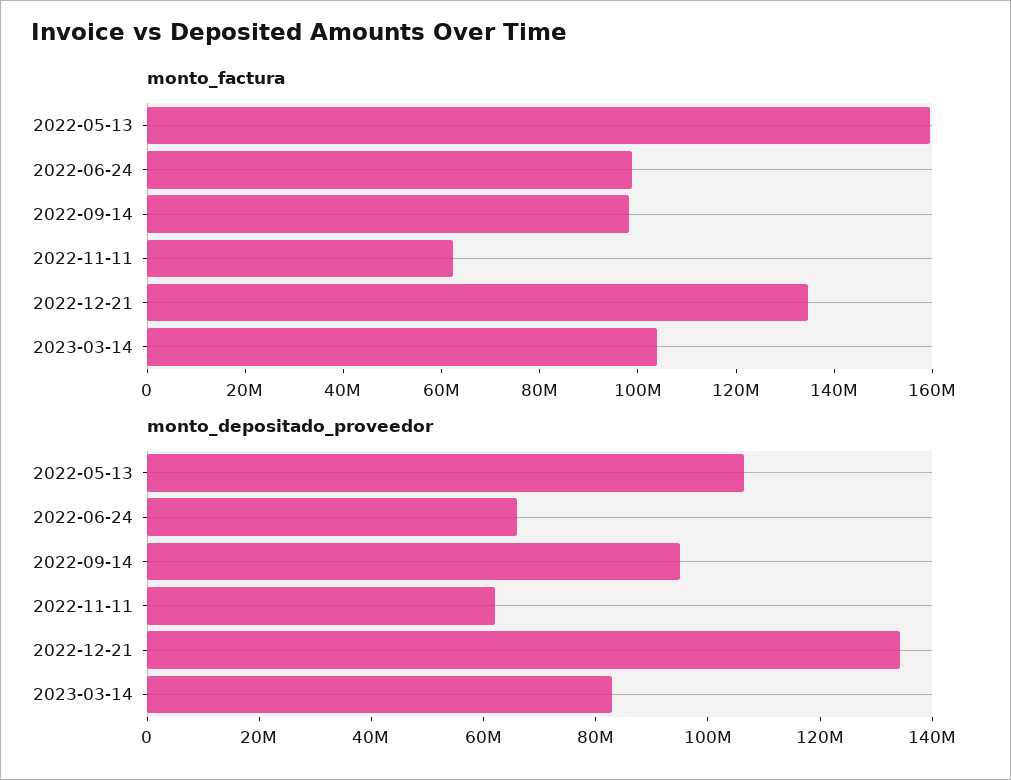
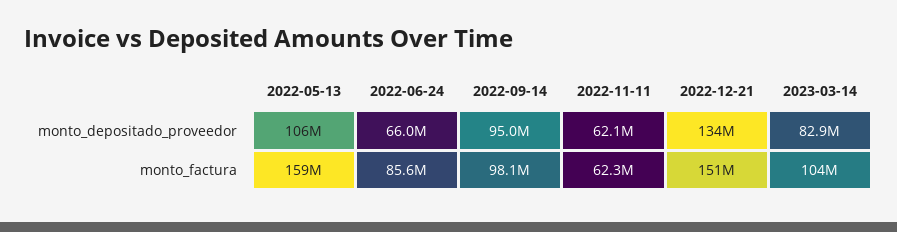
  {
    "monto_factura": {
      "2022-05-13": 159000000,
-     "2022-06-24": 100000000,
+     "2022-06-24": 85600000,
      "2022-09-14": 98100000,
      "2022-11-11": 62300000,
-     "2022-12-21": 135000000,
+     "2022-12-21": 151000000,
      "2023-03-14": 104000000
    },
    "monto_depositado_proveedor": {
      "2022-05-13": 106000000,
      "2022-06-24": 66000000,
      "2022-09-14": 95000000,
      "2022-11-11": 62100000,
      "2022-12-21": 134000000,
      "2023-03-14": 82900000
    }
  }

